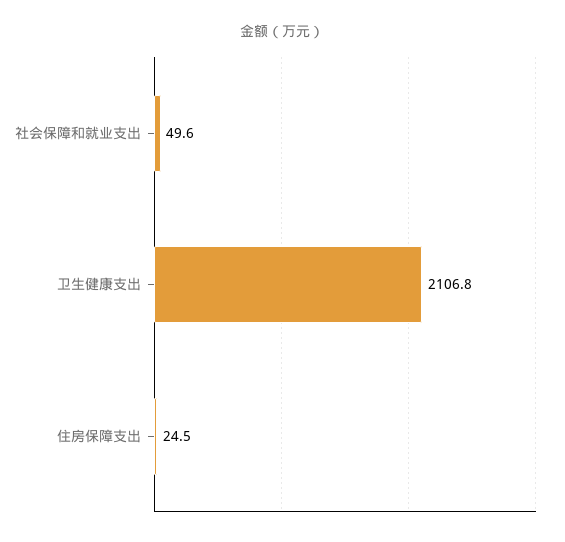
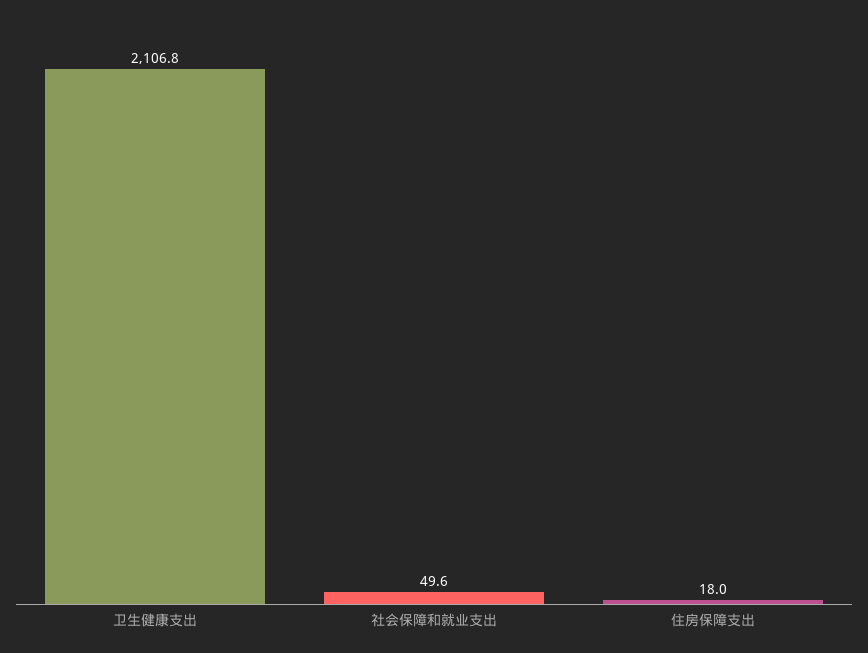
  {
    "社会保障和就业支出": 49.6,
    "卫生健康支出": 2106.8,
-   "住房保障支出": 24.5
+   "住房保障支出": 18
  }

